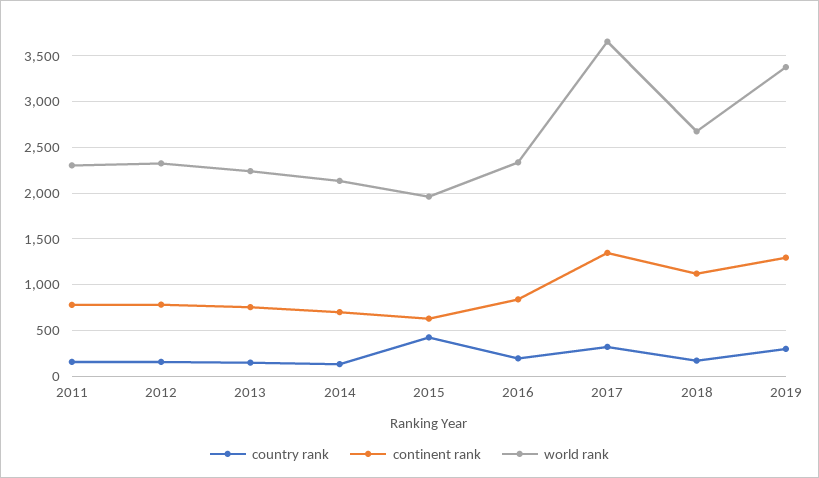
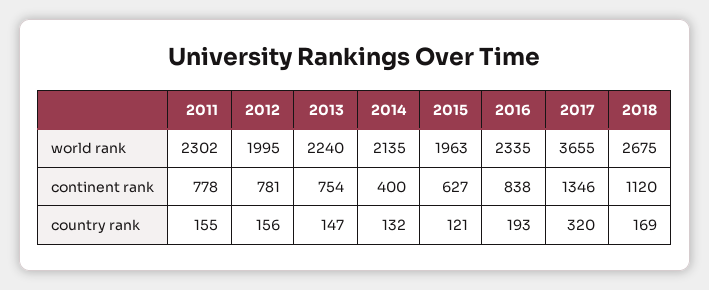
  {
    "country rank": {
      "2011": 155,
      "2012": 156,
      "2013": 147,
      "2014": 132,
-     "2015": 400,
+     "2015": 121,
      "2016": 193,
      "2017": 320,
-     "2018": 169,
+     "2018": 169
-     "2019": 300
    },
    "continent rank": {
      "2011": 778,
      "2012": 781,
      "2013": 754,
-     "2014": 700,
+     "2014": 400,
      "2015": 627,
      "2016": 838,
      "2017": 1346,
-     "2018": 1120,
+     "2018": 1120
-     "2019": 1300
    },
    "world rank": {
      "2011": 2302,
-     "2012": 2300,
+     "2012": 1995,
      "2013": 2240,
      "2014": 2135,
      "2015": 1963,
      "2016": 2335,
      "2017": 3655,
-     "2018": 2675,
+     "2018": 2675
-     "2019": 3400
    }
  }

